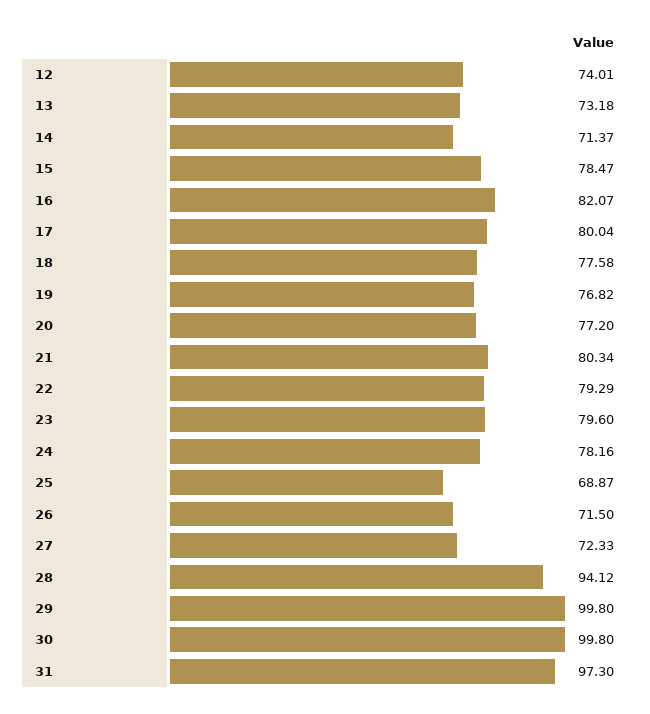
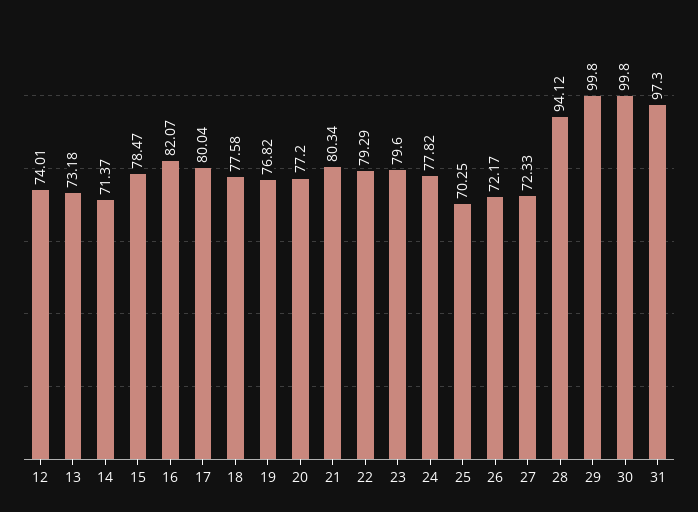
  {
    "12": 74.01,
    "13": 73.18,
    "14": 71.37,
    "15": 78.47,
    "16": 82.07,
    "17": 80.04,
    "18": 77.58,
    "19": 76.82,
    "20": 77.2,
    "21": 80.34,
    "22": 79.29,
    "23": 79.6,
-   "24": 78.16,
+   "24": 77.82,
-   "25": 68.87,
+   "25": 70.25,
-   "26": 71.5,
+   "26": 72.17,
    "27": 72.33,
    "28": 94.12,
    "29": 99.8,
    "30": 99.8,
    "31": 97.3
  }

